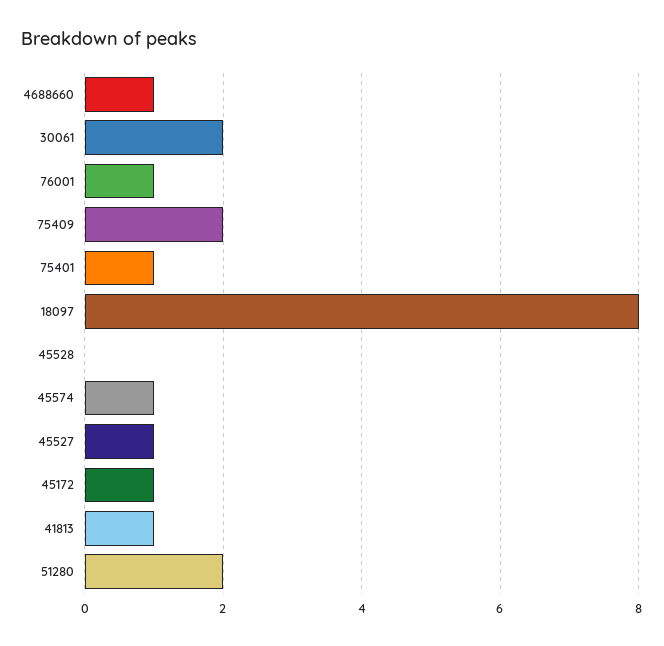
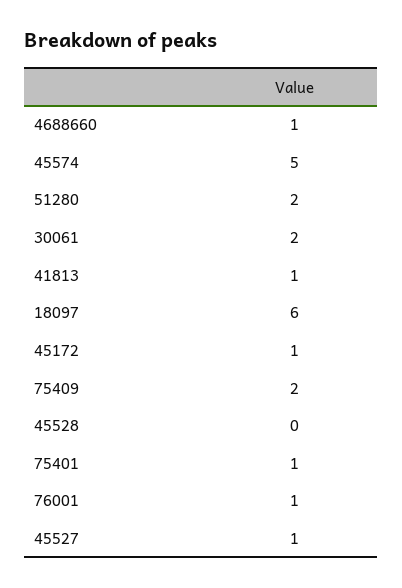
  {
    "4688660": 1,
    "30061": 2,
    "76001": 1,
    "75409": 2,
    "75401": 1,
-   "18097": 8,
+   "18097": 6,
    "45528": 0,
-   "45574": 1,
+   "45574": 5,
    "45527": 1,
    "45172": 1,
    "41813": 1,
    "51280": 2
  }

